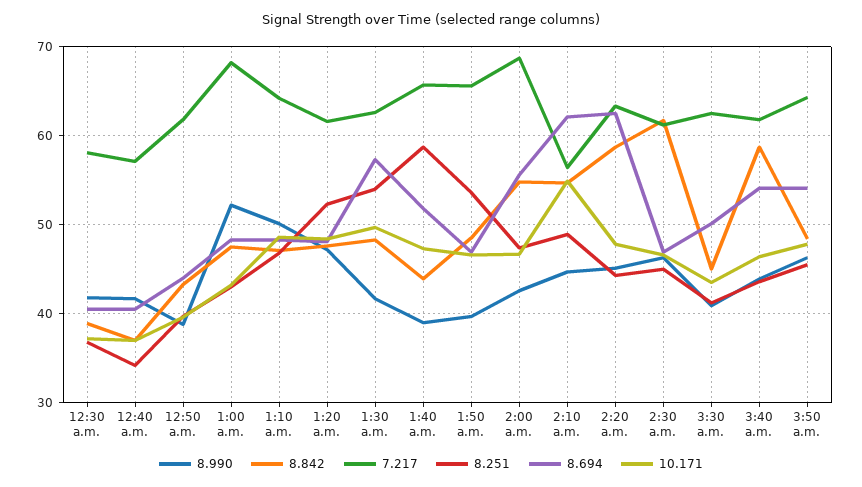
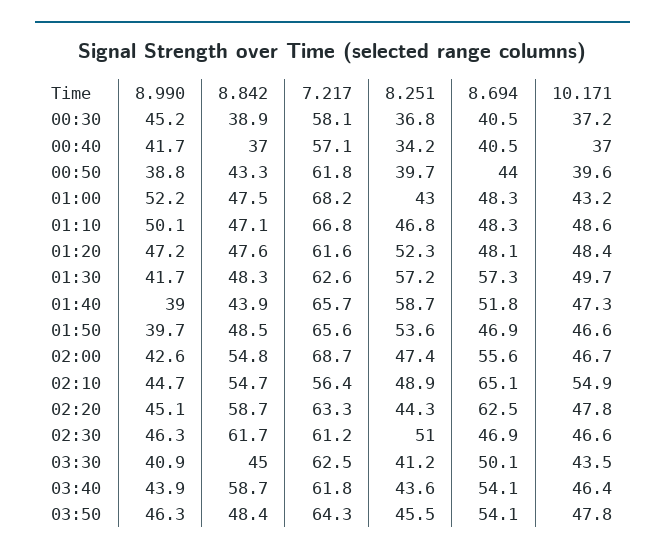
  {
    "8.990": {
-     "12:30 a.m.": 42,
+     "12:30 a.m.": 45.2,
      "12:40 a.m.": 41.7,
      "12:50 a.m.": 38.8,
      "1:00 a.m.": 52.2,
      "1:10 a.m.": 50.1,
      "1:20 a.m.": 47.2,
      "1:30 a.m.": 41.7,
      "1:40 a.m.": 39,
      "1:50 a.m.": 39.7,
      "2:00 a.m.": 42.6,
      "2:10 a.m.": 44.7,
      "2:20 a.m.": 45.1,
      "2:30 a.m.": 46.3,
      "3:30 a.m.": 40.9,
      "3:40 a.m.": 43.9,
      "3:50 a.m.": 46.3
    },
    "8.842": {
      "12:30 a.m.": 38.9,
      "12:40 a.m.": 37,
      "12:50 a.m.": 43.3,
      "1:00 a.m.": 47.5,
      "1:10 a.m.": 47.1,
      "1:20 a.m.": 47.6,
      "1:30 a.m.": 48.3,
      "1:40 a.m.": 43.9,
      "1:50 a.m.": 48.5,
      "2:00 a.m.": 54.8,
      "2:10 a.m.": 54.7,
      "2:20 a.m.": 58.7,
      "2:30 a.m.": 61.7,
      "3:30 a.m.": 45,
      "3:40 a.m.": 58.7,
      "3:50 a.m.": 48.4
    },
    "7.217": {
      "12:30 a.m.": 58.1,
      "12:40 a.m.": 57.1,
      "12:50 a.m.": 61.8,
      "1:00 a.m.": 68.2,
-     "1:10 a.m.": 64,
+     "1:10 a.m.": 66.8,
      "1:20 a.m.": 61.6,
      "1:30 a.m.": 62.6,
      "1:40 a.m.": 65.7,
      "1:50 a.m.": 65.6,
      "2:00 a.m.": 68.7,
      "2:10 a.m.": 56.4,
      "2:20 a.m.": 63.3,
      "2:30 a.m.": 61.2,
      "3:30 a.m.": 62.5,
      "3:40 a.m.": 61.8,
      "3:50 a.m.": 64.3
    },
    "8.251": {
      "12:30 a.m.": 36.8,
      "12:40 a.m.": 34.2,
      "12:50 a.m.": 39.7,
      "1:00 a.m.": 43,
      "1:10 a.m.": 46.8,
      "1:20 a.m.": 52.3,
-     "1:30 a.m.": 54,
+     "1:30 a.m.": 57.2,
      "1:40 a.m.": 58.7,
      "1:50 a.m.": 53.6,
      "2:00 a.m.": 47.4,
      "2:10 a.m.": 48.9,
      "2:20 a.m.": 44.3,
-     "2:30 a.m.": 45,
+     "2:30 a.m.": 51,
      "3:30 a.m.": 41.2,
      "3:40 a.m.": 43.6,
      "3:50 a.m.": 45.5
    },
    "8.694": {
      "12:30 a.m.": 40.5,
      "12:40 a.m.": 40.5,
      "12:50 a.m.": 44,
      "1:00 a.m.": 48.3,
      "1:10 a.m.": 48.3,
      "1:20 a.m.": 48.1,
      "1:30 a.m.": 57.3,
      "1:40 a.m.": 51.8,
      "1:50 a.m.": 46.9,
      "2:00 a.m.": 55.6,
-     "2:10 a.m.": 62,
+     "2:10 a.m.": 65.1,
      "2:20 a.m.": 62.5,
      "2:30 a.m.": 46.9,
      "3:30 a.m.": 50.1,
      "3:40 a.m.": 54.1,
      "3:50 a.m.": 54.1
    },
    "10.171": {
      "12:30 a.m.": 37.2,
      "12:40 a.m.": 37,
      "12:50 a.m.": 39.6,
      "1:00 a.m.": 43.2,
      "1:10 a.m.": 48.6,
      "1:20 a.m.": 48.4,
      "1:30 a.m.": 49.7,
      "1:40 a.m.": 47.3,
      "1:50 a.m.": 46.6,
      "2:00 a.m.": 46.7,
      "2:10 a.m.": 54.9,
      "2:20 a.m.": 47.8,
      "2:30 a.m.": 46.6,
      "3:30 a.m.": 43.5,
      "3:40 a.m.": 46.4,
      "3:50 a.m.": 47.8
    }
  }

